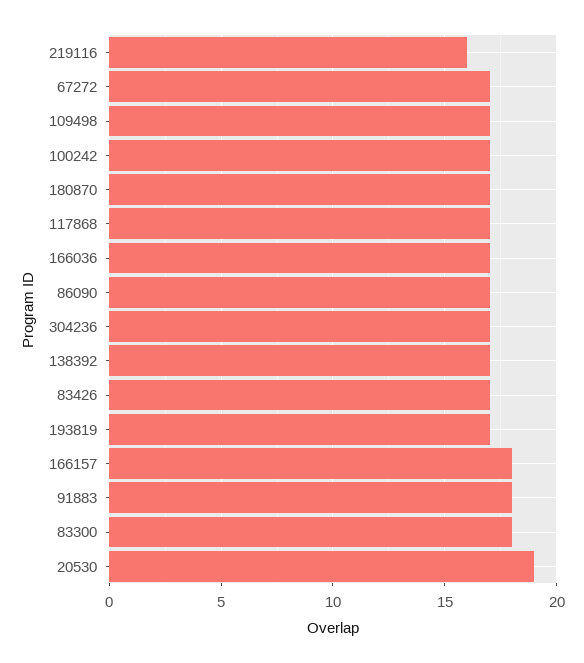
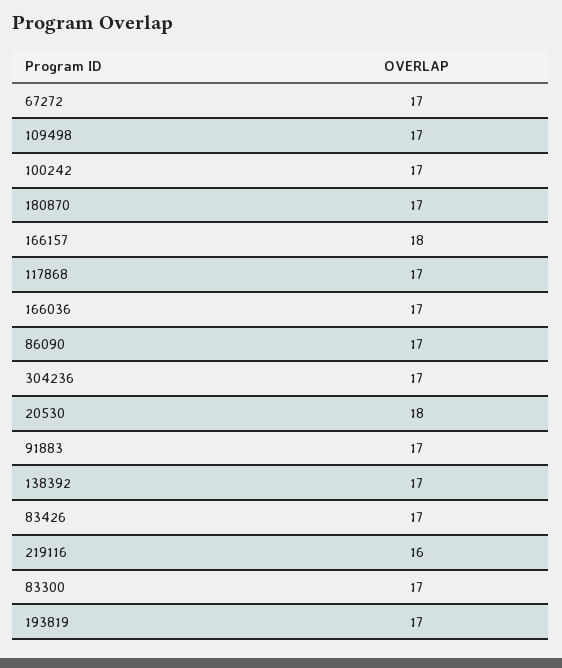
  {
    "219116": 16,
    "67272": 17,
    "109498": 17,
    "100242": 17,
    "180870": 17,
    "117868": 17,
    "166036": 17,
    "86090": 17,
    "304236": 17,
    "138392": 17,
    "83426": 17,
    "193819": 17,
    "166157": 18,
-   "91883": 18,
+   "91883": 17,
-   "83300": 18,
+   "83300": 17,
-   "20530": 19
+   "20530": 18
  }

